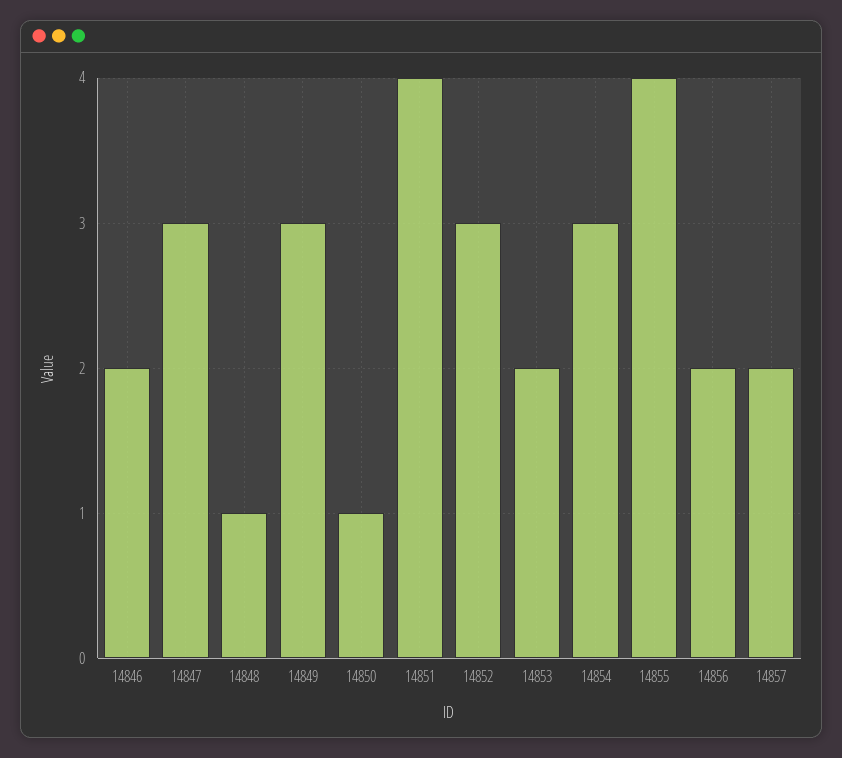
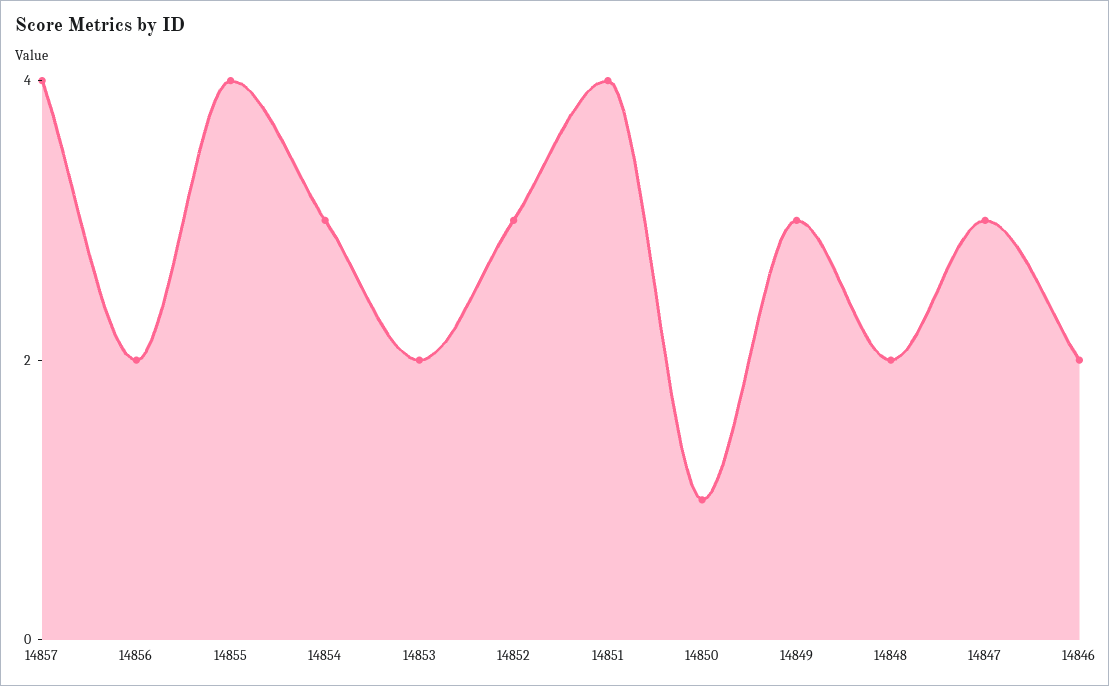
  {
    "14846": 2,
    "14847": 3,
-   "14848": 1,
+   "14848": 2,
    "14849": 3,
    "14850": 1,
    "14851": 4,
    "14852": 3,
    "14853": 2,
    "14854": 3,
    "14855": 4,
    "14856": 2,
-   "14857": 2
+   "14857": 4
  }

